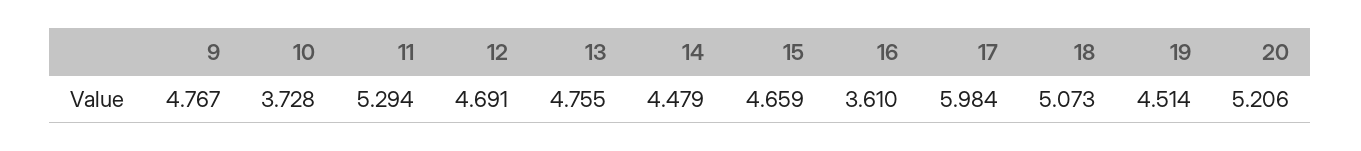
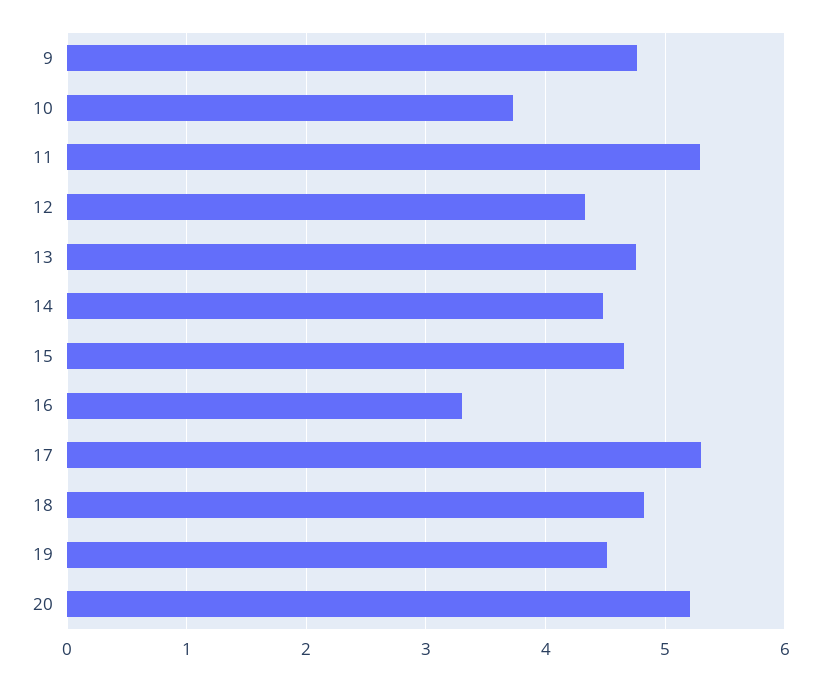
  {
    "9": 4.767,
    "10": 3.728,
    "11": 5.294,
-   "12": 4.691,
+   "12": 4.3,
    "13": 4.755,
    "14": 4.479,
    "15": 4.659,
-   "16": 3.61,
+   "16": 3.3,
-   "17": 5.984,
+   "17": 5.3,
-   "18": 5.073,
+   "18": 4.8,
    "19": 4.514,
    "20": 5.206
  }

